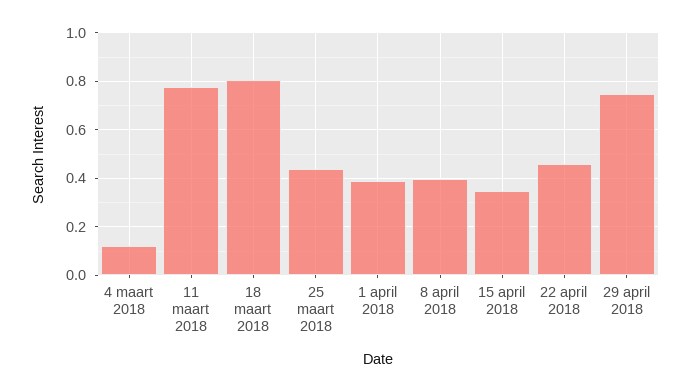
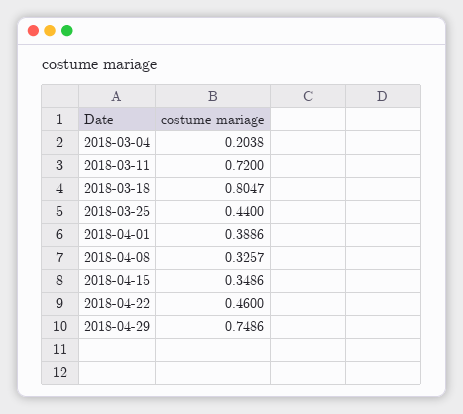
  {
-   "4 maart 2018": 0.125,
+   "4 maart 2018": 0.2038,
-   "11 maart 2018": 0.775,
+   "11 maart 2018": 0.72,
    "18 maart 2018": 0.8047,
    "25 maart 2018": 0.44,
    "1 april 2018": 0.3886,
-   "8 april 2018": 0.4,
+   "8 april 2018": 0.3257,
    "15 april 2018": 0.3486,
    "22 april 2018": 0.46,
    "29 april 2018": 0.7486
  }

